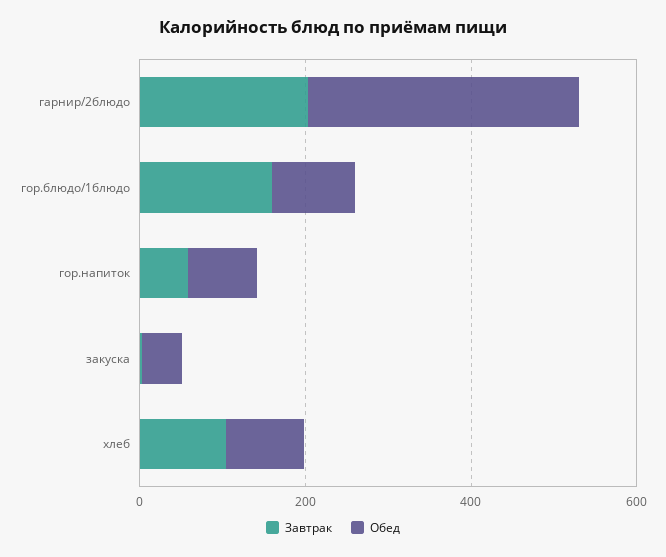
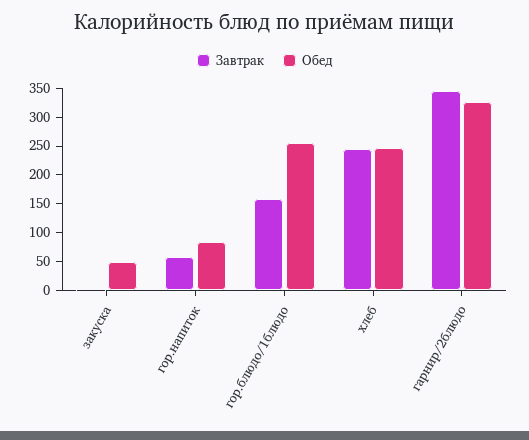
  {
    "Завтрак": {
-     "гарнир/2блюдо": 200,
+     "гарнир/2блюдо": 350,
      "гор.блюдо/1блюдо": 150,
      "гор.напиток": 50,
      "закуска": 0,
-     "хлеб": 100
+     "хлеб": 250
    },
    "Обед": {
      "гарнир/2блюдо": 325,
-     "гор.блюдо/1блюдо": 100,
+     "гор.блюдо/1блюдо": 250,
      "гор.напиток": 75,
      "закуска": 50,
-     "хлеб": 100
+     "хлеб": 250
    }
  }

